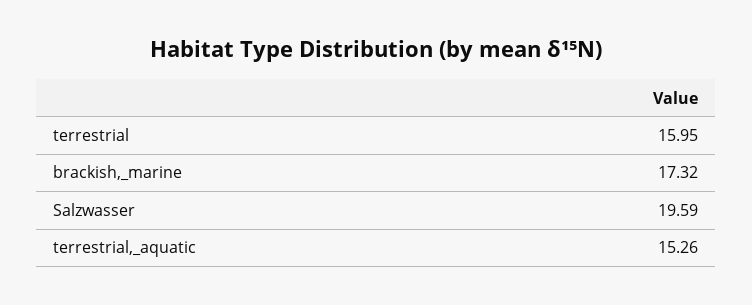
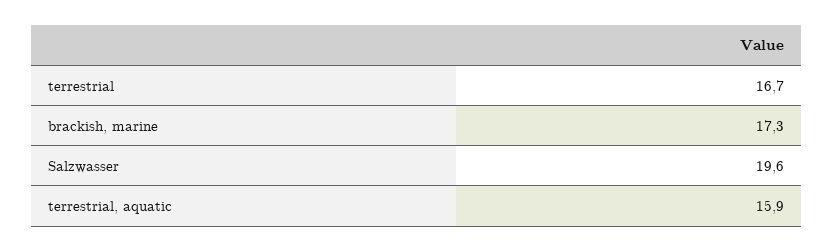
  {
-   "terrestrial": 15.95,
+   "terrestrial": 16.7,
    "brackish,_marine": 17.32,
    "Salzwasser": 19.59,
-   "terrestrial,_aquatic": 15.26
+   "terrestrial,_aquatic": 15.9
  }

